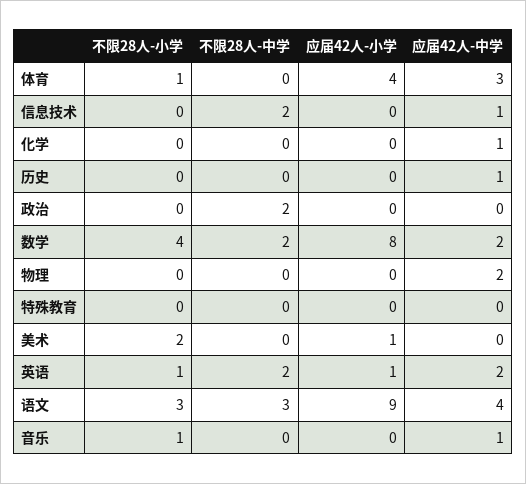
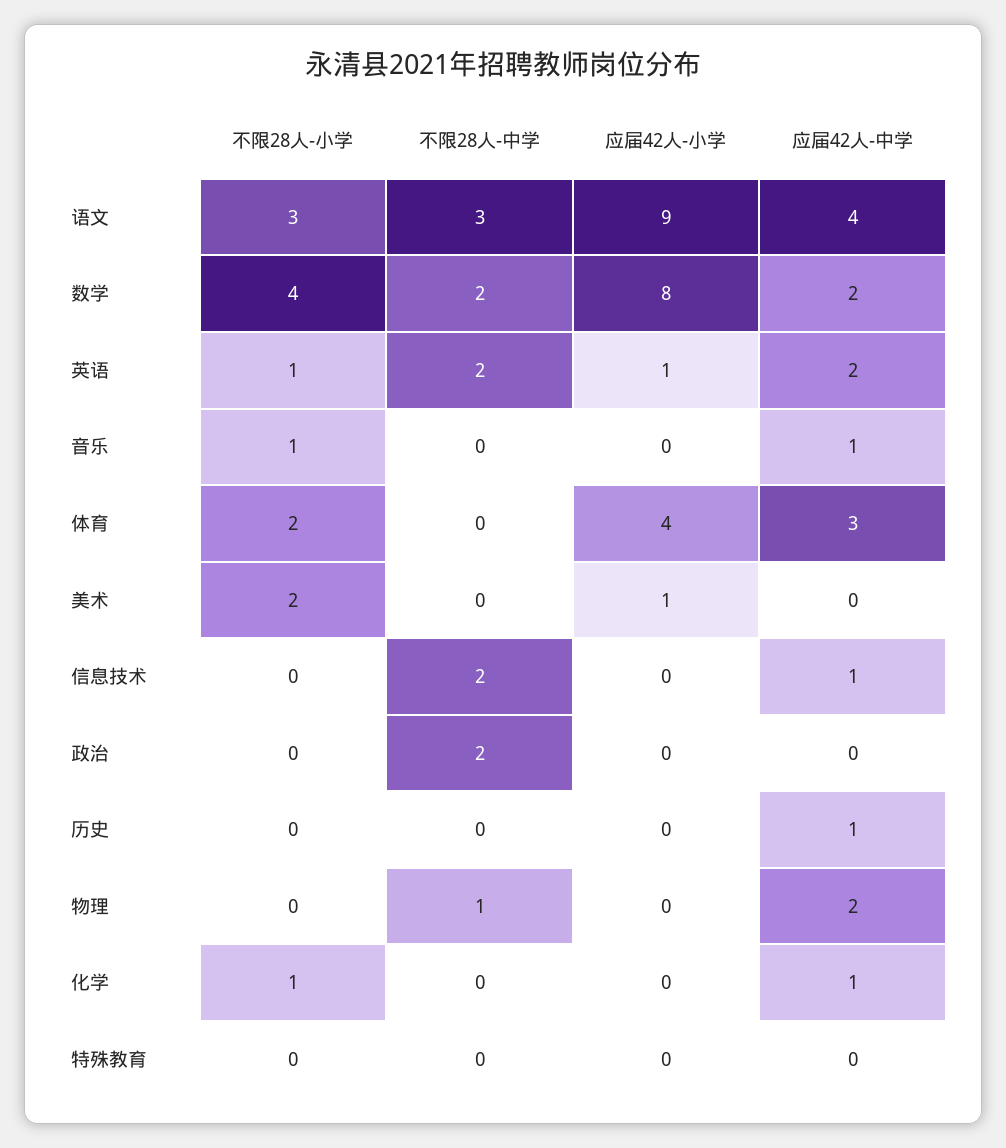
  {
    "不限28人-小学": {
-     "体育": 1,
+     "体育": 2,
      "信息技术": 0,
-     "化学": 0,
+     "化学": 1,
      "历史": 0,
      "政治": 0,
      "数学": 4,
      "物理": 0,
      "特殊教育": 0,
      "美术": 2,
      "英语": 1,
      "语文": 3,
      "音乐": 1
    },
    "不限28人-中学": {
      "体育": 0,
      "信息技术": 2,
      "化学": 0,
      "历史": 0,
      "政治": 2,
      "数学": 2,
-     "物理": 0,
+     "物理": 1,
      "特殊教育": 0,
      "美术": 0,
      "英语": 2,
      "语文": 3,
      "音乐": 0
    },
    "应届42人-小学": {
      "体育": 4,
      "信息技术": 0,
      "化学": 0,
      "历史": 0,
      "政治": 0,
      "数学": 8,
      "物理": 0,
      "特殊教育": 0,
      "美术": 1,
      "英语": 1,
      "语文": 9,
      "音乐": 0
    },
    "应届42人-中学": {
      "体育": 3,
      "信息技术": 1,
      "化学": 1,
      "历史": 1,
      "政治": 0,
      "数学": 2,
      "物理": 2,
      "特殊教育": 0,
      "美术": 0,
      "英语": 2,
      "语文": 4,
      "音乐": 1
    }
  }

